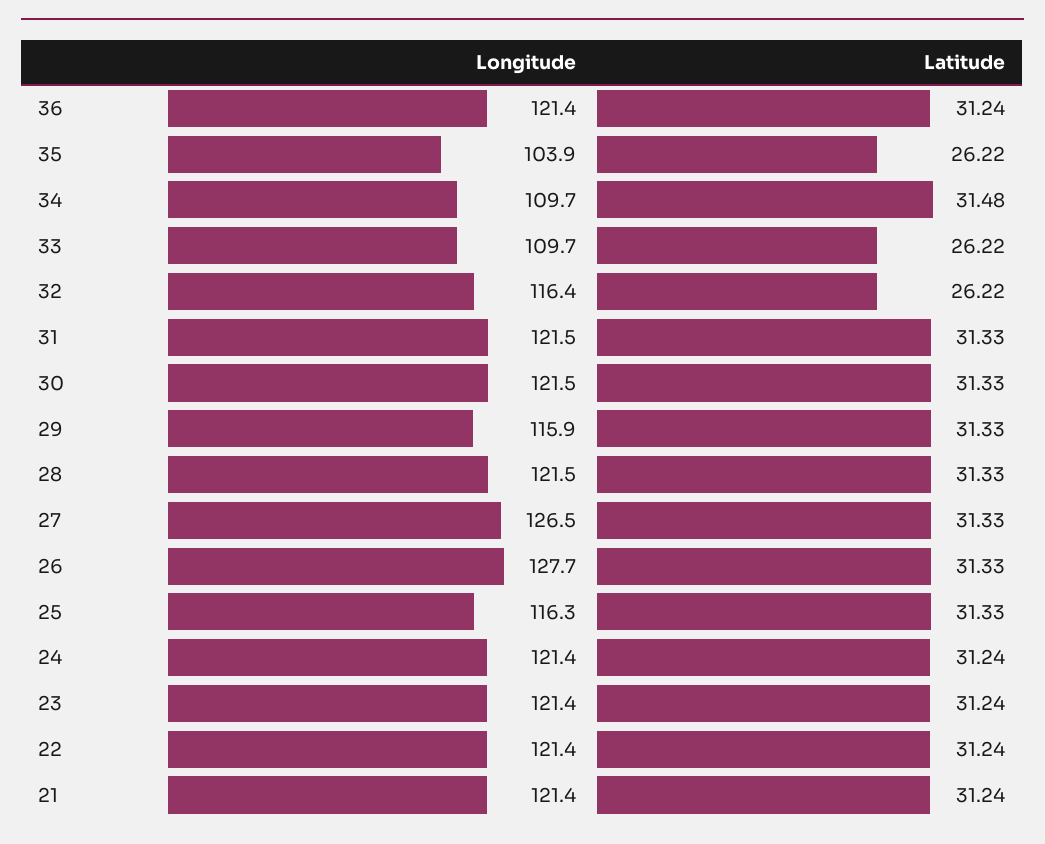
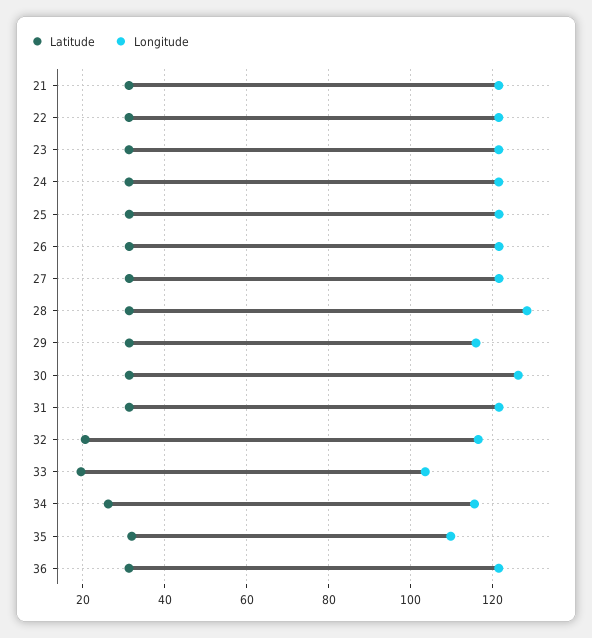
  {
    "Longitude": {
      "36": 121.4,
-     "35": 103.9,
+     "35": 110,
-     "34": 109.7,
+     "34": 116,
-     "33": 109.7,
+     "33": 104,
      "32": 116.4,
      "31": 121.5,
-     "30": 121.5,
+     "30": 126,
      "29": 115.9,
-     "28": 121.5,
+     "28": 128,
-     "27": 126.5,
+     "27": 122,
-     "26": 127.7,
+     "26": 122,
-     "25": 116.3,
+     "25": 122,
      "24": 121.4,
      "23": 121.4,
      "22": 121.4,
      "21": 121.4
    },
    "Latitude": {
      "36": 31.24,
-     "35": 26.22,
+     "35": 32,
-     "34": 31.48,
+     "34": 26,
-     "33": 26.22,
+     "33": 20,
-     "32": 26.22,
+     "32": 20,
      "31": 31.33,
      "30": 31.33,
      "29": 31.33,
      "28": 31.33,
      "27": 31.33,
      "26": 31.33,
      "25": 31.33,
      "24": 31.24,
      "23": 31.24,
      "22": 31.24,
      "21": 31.24
    }
  }

